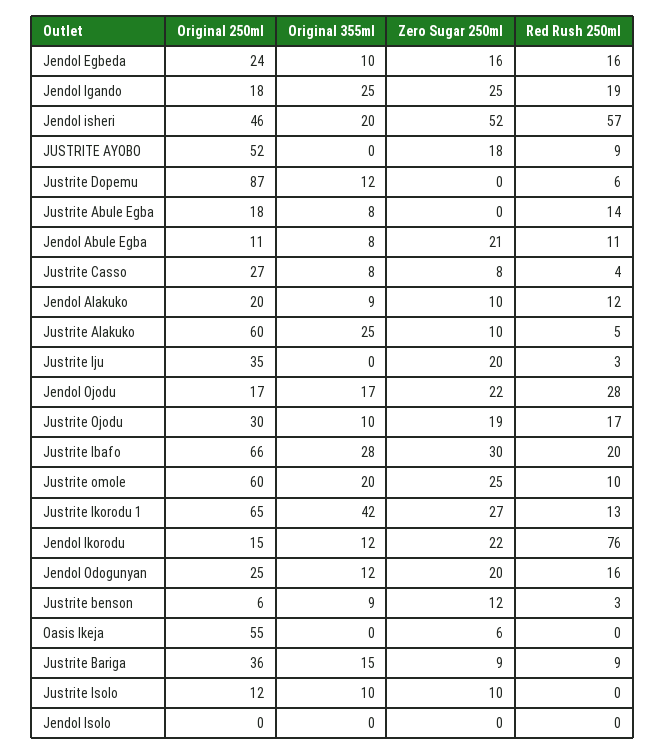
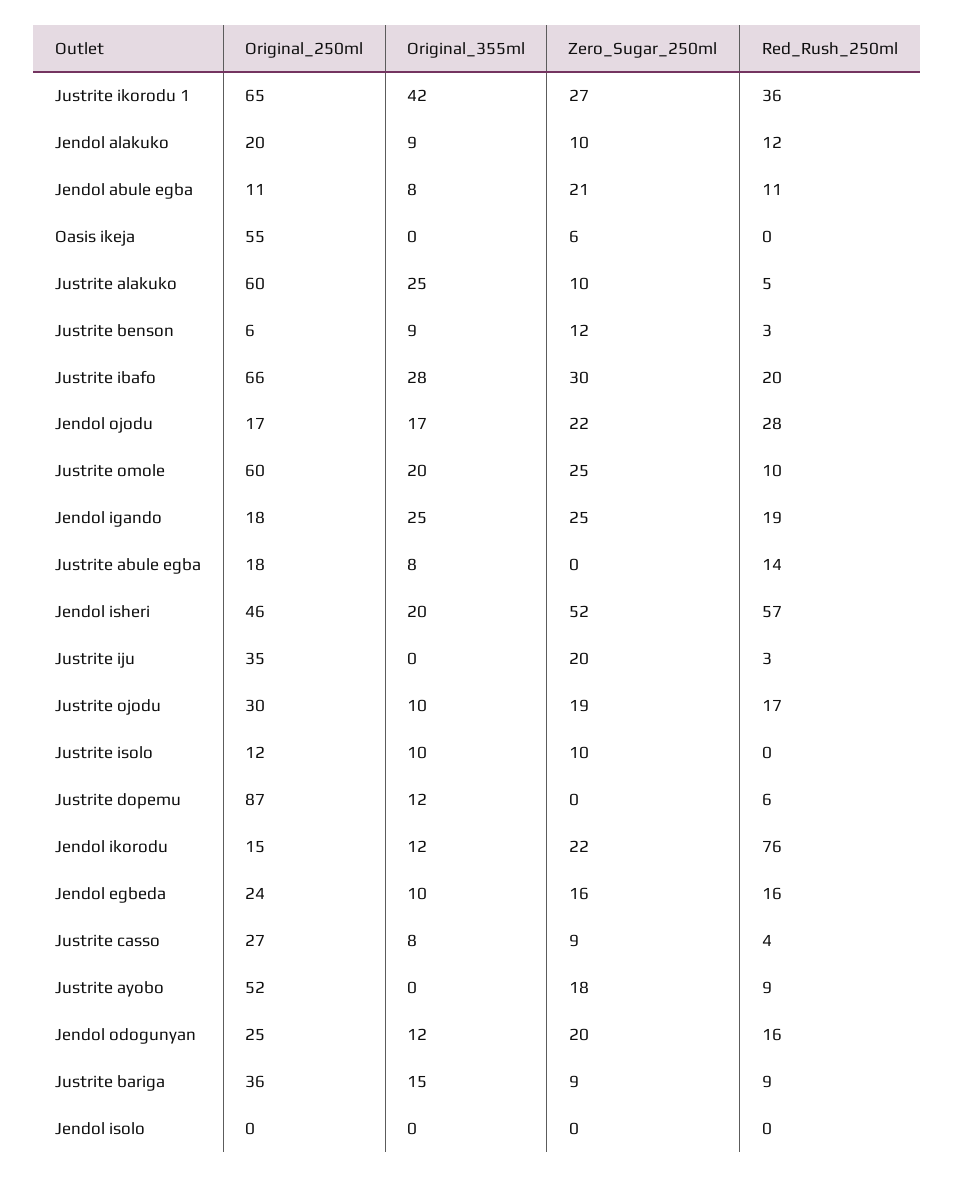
  {
    "Original 250ml": {
      "Jendol Egbeda": 24,
      "Jendol Igando": 18,
      "Jendol isheri": 46,
      "JUSTRITE AYOBO": 52,
      "Justrite Dopemu": 87,
      "Justrite Abule Egba": 18,
      "Jendol Abule Egba": 11,
      "Justrite Casso": 27,
      "Jendol Alakuko": 20,
      "Justrite Alakuko": 60,
      "Justrite Iju": 35,
      "Jendol Ojodu": 17,
      "Justrite Ojodu": 30,
      "Justrite Ibafo": 66,
      "Justrite omole": 60,
      "Justrite Ikorodu 1": 65,
      "Jendol Ikorodu": 15,
      "Jendol Odogunyan": 25,
      "Justrite benson": 6,
      "Oasis Ikeja": 55,
      "Justrite Bariga": 36,
      "Justrite Isolo": 12,
      "Jendol Isolo": 0
    },
    "Original 355ml": {
      "Jendol Egbeda": 10,
      "Jendol Igando": 25,
      "Jendol isheri": 20,
      "JUSTRITE AYOBO": 0,
      "Justrite Dopemu": 12,
      "Justrite Abule Egba": 8,
      "Jendol Abule Egba": 8,
      "Justrite Casso": 8,
      "Jendol Alakuko": 9,
      "Justrite Alakuko": 25,
      "Justrite Iju": 0,
      "Jendol Ojodu": 17,
      "Justrite Ojodu": 10,
      "Justrite Ibafo": 28,
      "Justrite omole": 20,
      "Justrite Ikorodu 1": 42,
      "Jendol Ikorodu": 12,
      "Jendol Odogunyan": 12,
      "Justrite benson": 9,
      "Oasis Ikeja": 0,
      "Justrite Bariga": 15,
      "Justrite Isolo": 10,
      "Jendol Isolo": 0
    },
    "Zero Sugar 250ml": {
      "Jendol Egbeda": 16,
      "Jendol Igando": 25,
      "Jendol isheri": 52,
      "JUSTRITE AYOBO": 18,
      "Justrite Dopemu": 0,
      "Justrite Abule Egba": 0,
      "Jendol Abule Egba": 21,
-     "Justrite Casso": 8,
+     "Justrite Casso": 9,
      "Jendol Alakuko": 10,
      "Justrite Alakuko": 10,
      "Justrite Iju": 20,
      "Jendol Ojodu": 22,
      "Justrite Ojodu": 19,
      "Justrite Ibafo": 30,
      "Justrite omole": 25,
      "Justrite Ikorodu 1": 27,
      "Jendol Ikorodu": 22,
      "Jendol Odogunyan": 20,
      "Justrite benson": 12,
      "Oasis Ikeja": 6,
      "Justrite Bariga": 9,
      "Justrite Isolo": 10,
      "Jendol Isolo": 0
    },
    "Red Rush 250ml": {
      "Jendol Egbeda": 16,
      "Jendol Igando": 19,
      "Jendol isheri": 57,
      "JUSTRITE AYOBO": 9,
      "Justrite Dopemu": 6,
      "Justrite Abule Egba": 14,
      "Jendol Abule Egba": 11,
      "Justrite Casso": 4,
      "Jendol Alakuko": 12,
      "Justrite Alakuko": 5,
      "Justrite Iju": 3,
      "Jendol Ojodu": 28,
      "Justrite Ojodu": 17,
      "Justrite Ibafo": 20,
      "Justrite omole": 10,
-     "Justrite Ikorodu 1": 13,
+     "Justrite Ikorodu 1": 36,
      "Jendol Ikorodu": 76,
      "Jendol Odogunyan": 16,
      "Justrite benson": 3,
      "Oasis Ikeja": 0,
      "Justrite Bariga": 9,
      "Justrite Isolo": 0,
      "Jendol Isolo": 0
    }
  }

